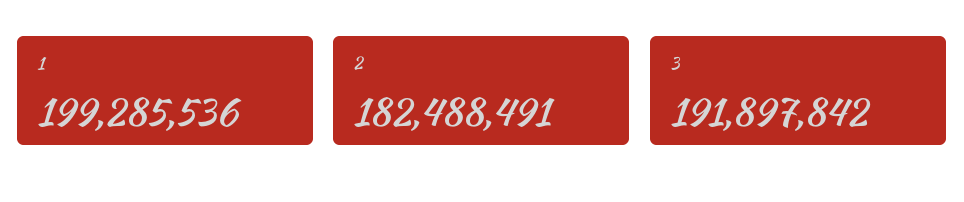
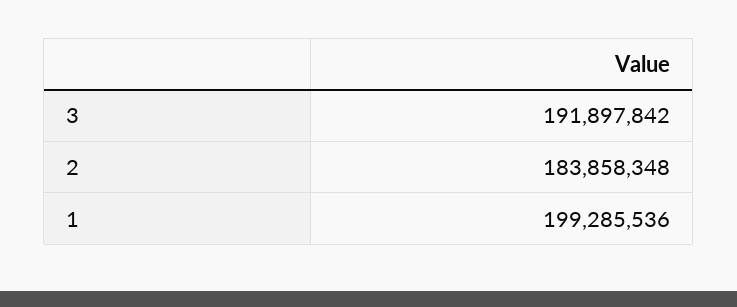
  {
    "1": 199285536,
-   "2": 182488491,
+   "2": 183858348,
    "3": 191897842
  }

